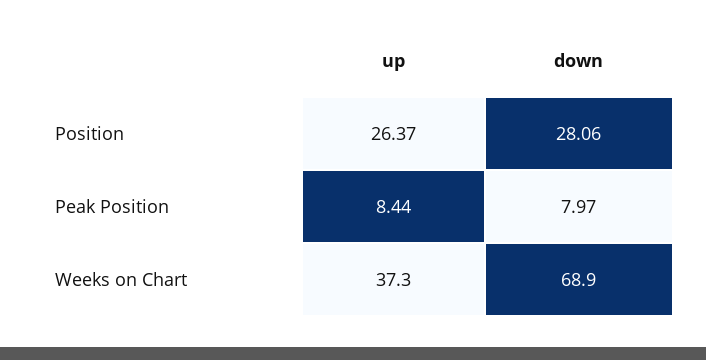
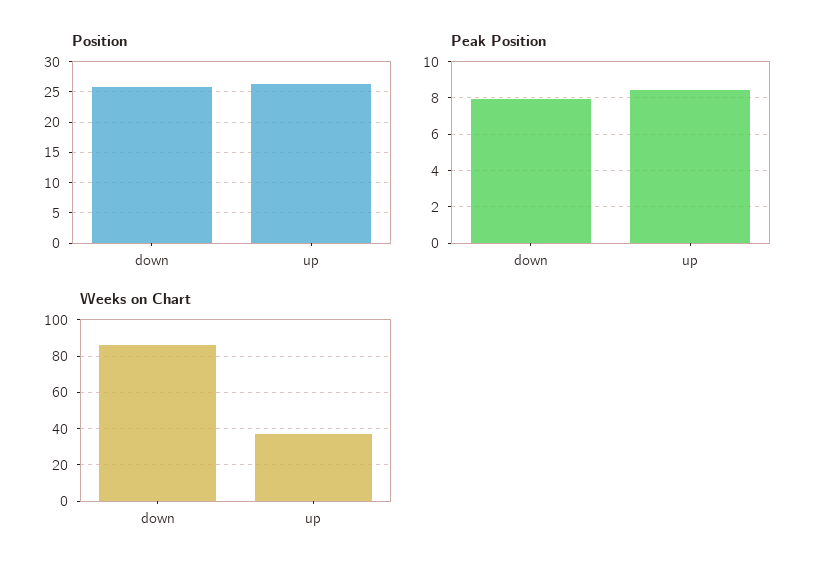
  {
    "Position": {
      "up": 26.37,
-     "down": 28.06
+     "down": 26
    },
    "Peak Position": {
      "up": 8.44,
      "down": 7.97
    },
    "Weeks on Chart": {
      "up": 37.3,
-     "down": 68.9
+     "down": 85
    }
  }

